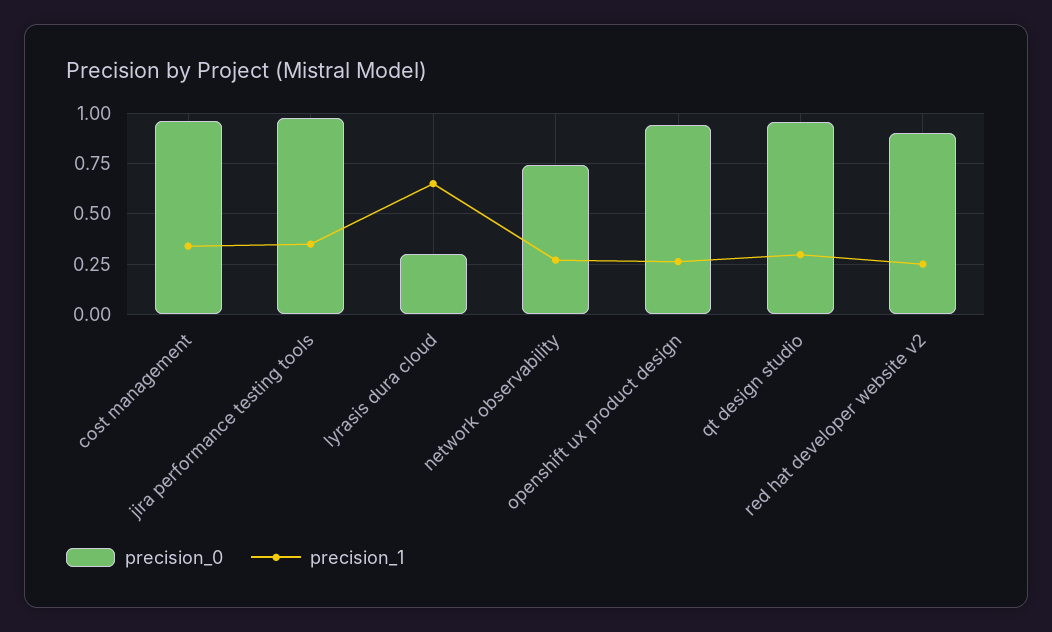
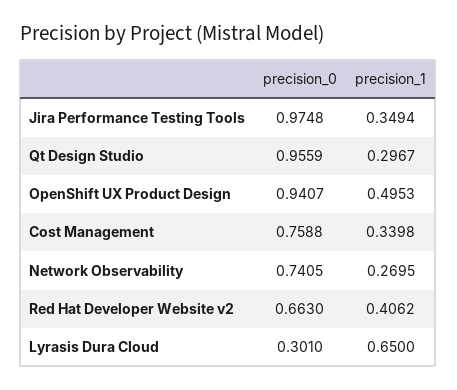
  {
    "precision_0": {
-     "cost management": 0.95,
+     "cost management": 0.7588,
      "jira performance testing tools": 0.9748,
      "lyrasis dura cloud": 0.301,
      "network observability": 0.7405,
      "openshift ux product design": 0.9407,
      "qt design studio": 0.9559,
-     "red hat developer website v2": 0.9
+     "red hat developer website v2": 0.663
    },
    "precision_1": {
      "cost management": 0.3398,
      "jira performance testing tools": 0.3494,
      "lyrasis dura cloud": 0.65,
      "network observability": 0.2695,
-     "openshift ux product design": 0.25,
+     "openshift ux product design": 0.4953,
      "qt design studio": 0.2967,
-     "red hat developer website v2": 0.25
+     "red hat developer website v2": 0.4062
    }
  }

